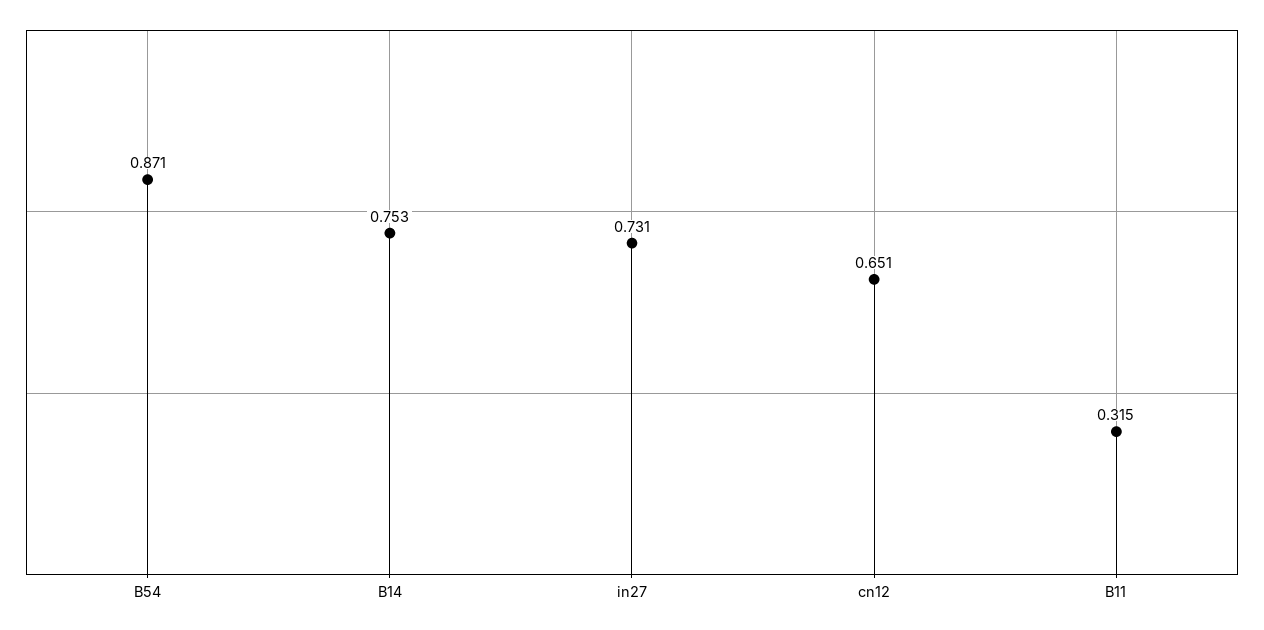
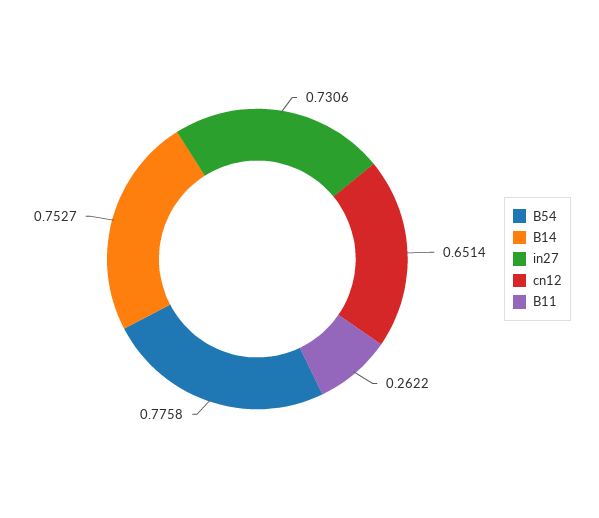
  {
-   "B54": 0.871,
+   "B54": 0.7758,
    "B14": 0.7527,
    "in27": 0.7306,
    "cn12": 0.6514,
-   "B11": 0.315
+   "B11": 0.2622
  }

